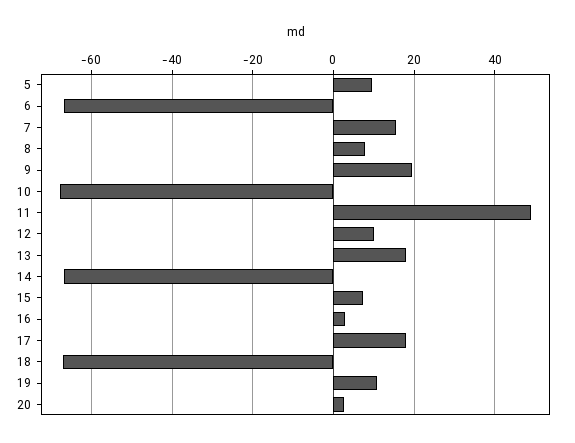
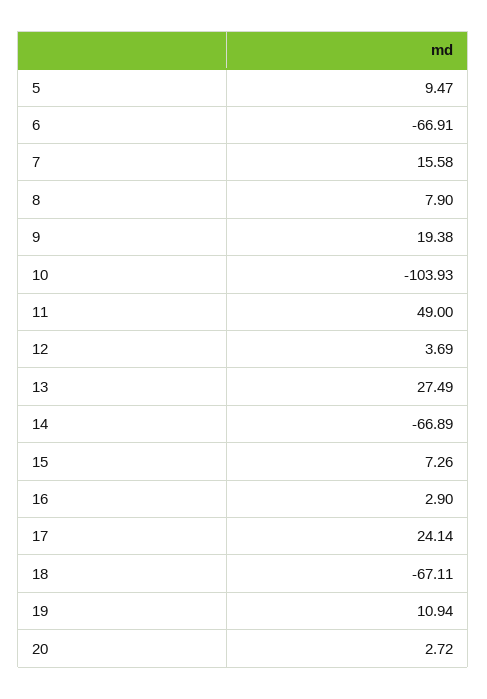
  {
    "5": 9.47,
    "6": -66.91,
    "7": 15.58,
    "8": 7.9,
    "9": 19.38,
-   "10": -68,
+   "10": -103.93,
    "11": 49,
-   "12": 10,
+   "12": 3.69,
-   "13": 18,
+   "13": 27.49,
    "14": -66.89,
    "15": 7.26,
    "16": 2.9,
-   "17": 18,
+   "17": 24.14,
    "18": -67.11,
    "19": 10.94,
    "20": 2.72
  }

